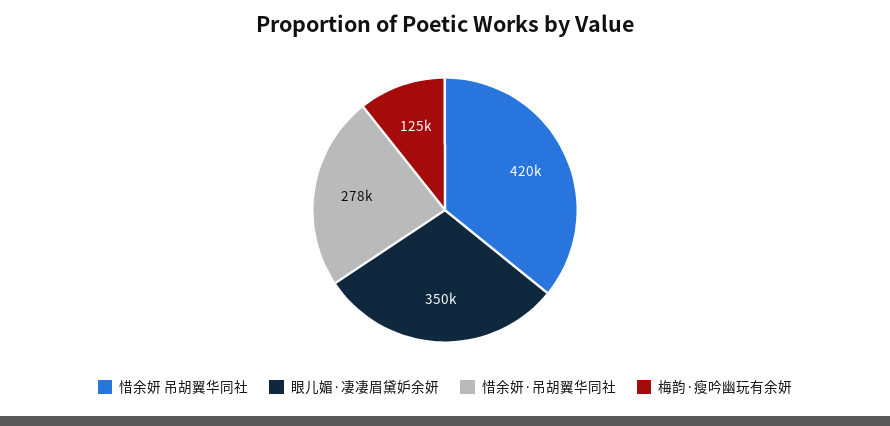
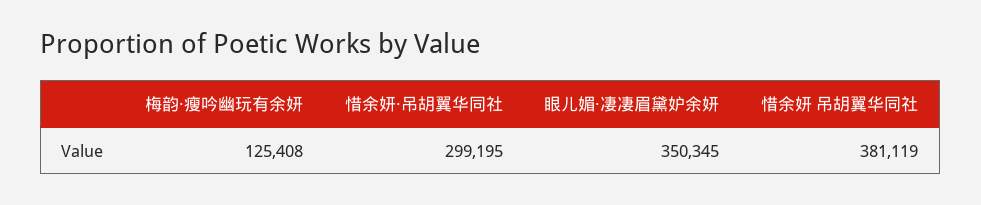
  {
-   "惜余妍 吊胡翼华同社": 420000,
+   "惜余妍 吊胡翼华同社": 381119,
    "眼儿媚·凄凄眉黛妒余妍": 350345,
-   "惜余妍·吊胡翼华同社": 278000,
+   "惜余妍·吊胡翼华同社": 299195,
    "梅韵·瘦吟幽玩有余妍": 125408
  }

